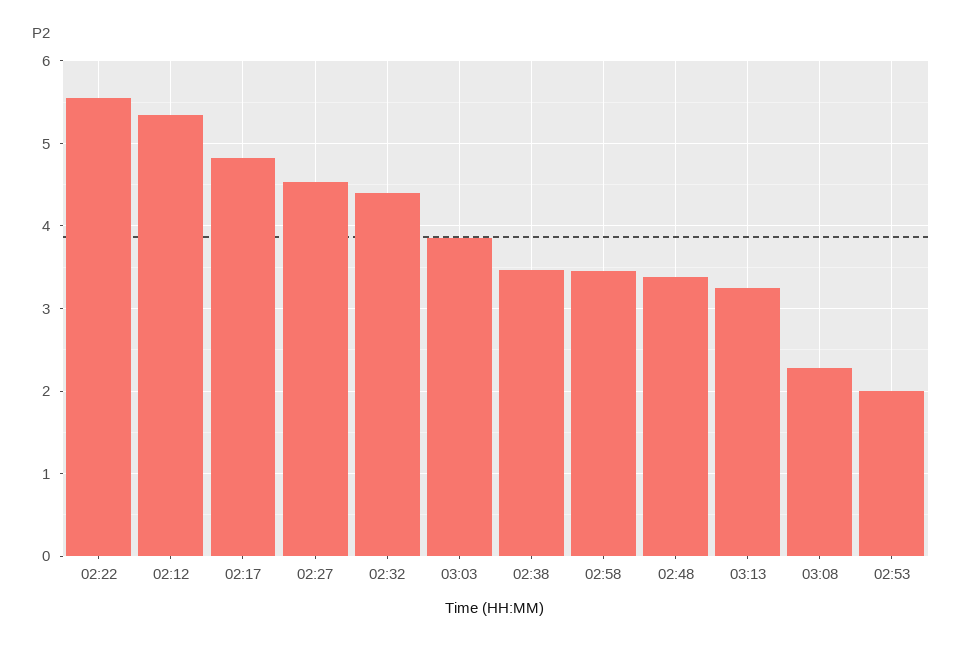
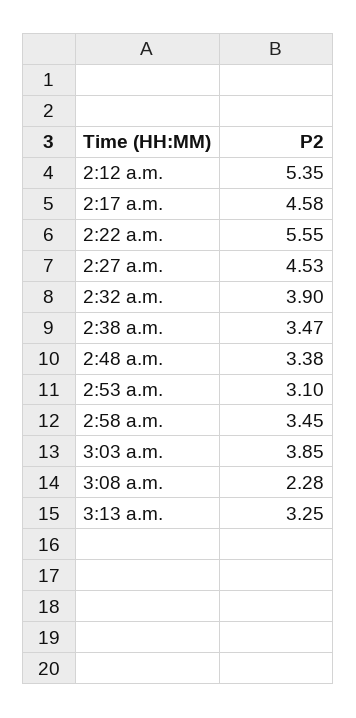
  {
    "02:22": 5.55,
    "02:12": 5.35,
-   "02:17": 4.8,
+   "02:17": 4.58,
    "02:27": 4.53,
-   "02:32": 4.4,
+   "02:32": 3.9,
    "03:03": 3.85,
    "02:38": 3.47,
    "02:58": 3.45,
    "02:48": 3.38,
    "03:13": 3.25,
    "03:08": 2.28,
-   "02:53": 2
+   "02:53": 3.1
  }

